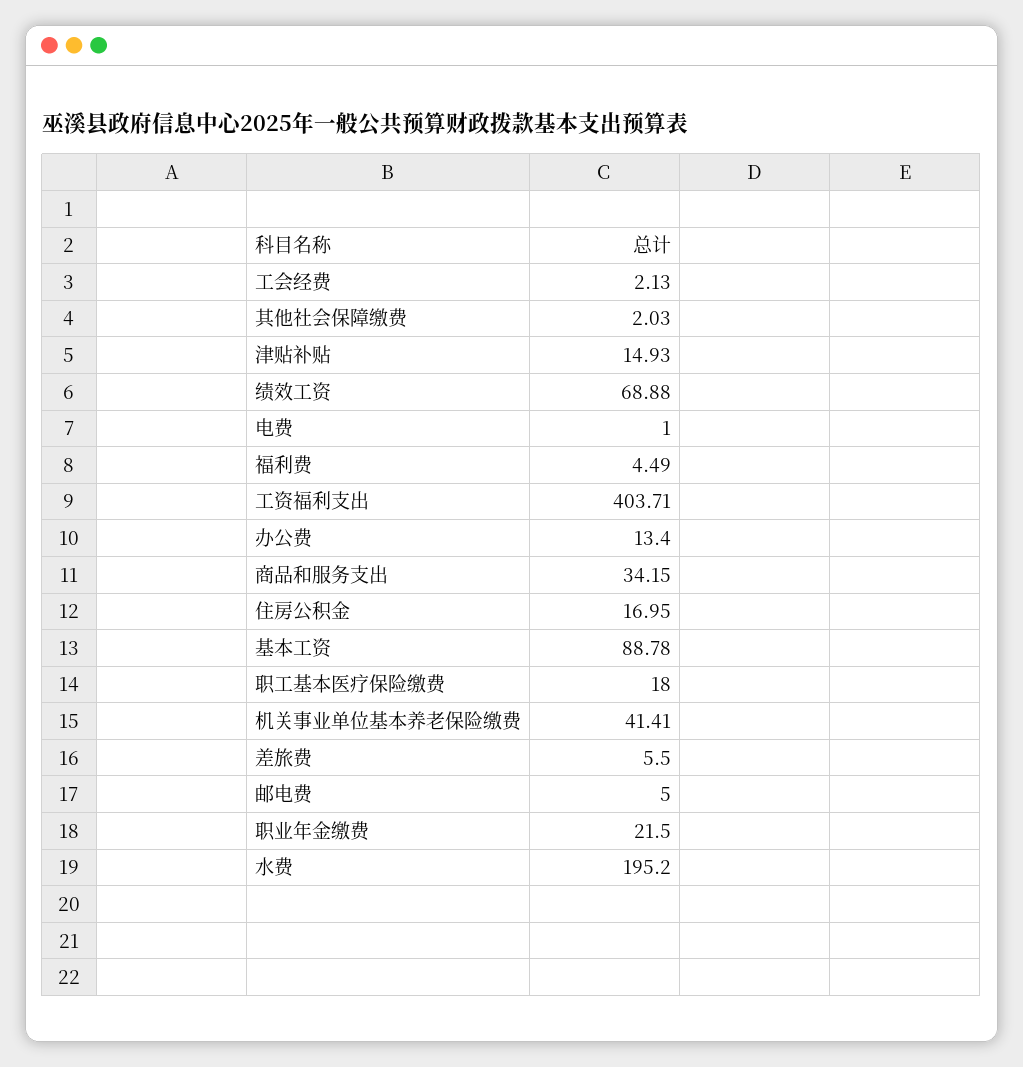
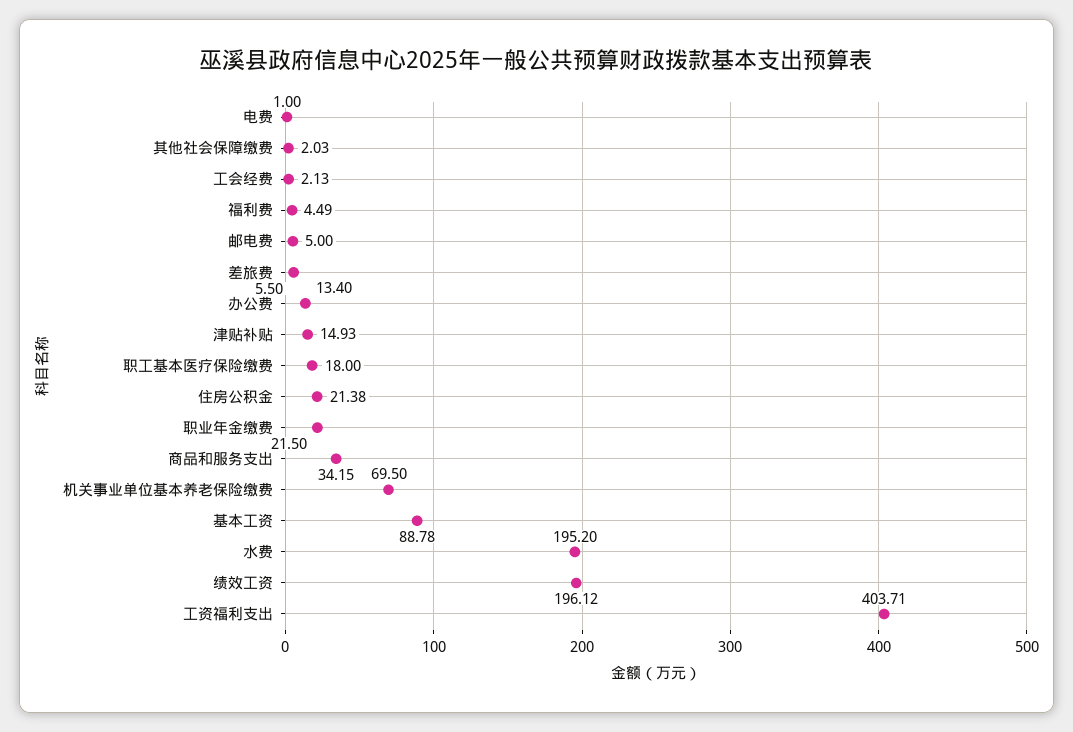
  {
    "工会经费": 2.13,
    "其他社会保障缴费": 2.03,
    "津贴补贴": 14.93,
-   "绩效工资": 68.88,
+   "绩效工资": 196.12,
    "电费": 1,
    "福利费": 4.49,
    "工资福利支出": 403.71,
    "办公费": 13.4,
    "商品和服务支出": 34.15,
-   "住房公积金": 16.95,
+   "住房公积金": 21.38,
    "基本工资": 88.78,
    "职工基本医疗保险缴费": 18,
-   "机关事业单位基本养老保险缴费": 41.41,
+   "机关事业单位基本养老保险缴费": 69.5,
    "差旅费": 5.5,
    "邮电费": 5,
    "职业年金缴费": 21.5,
    "水费": 195.2
  }

